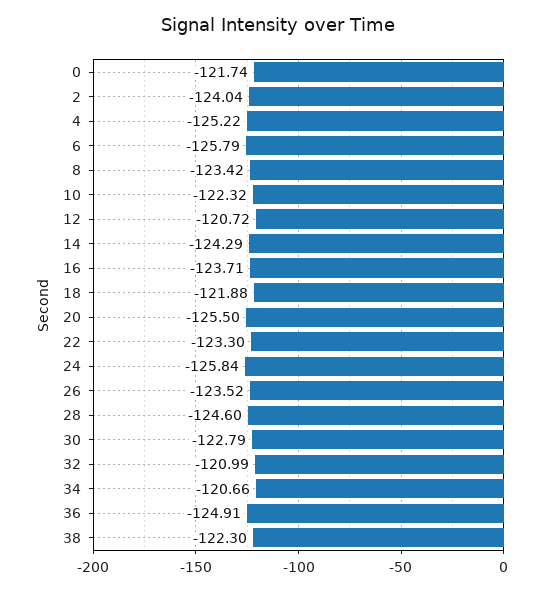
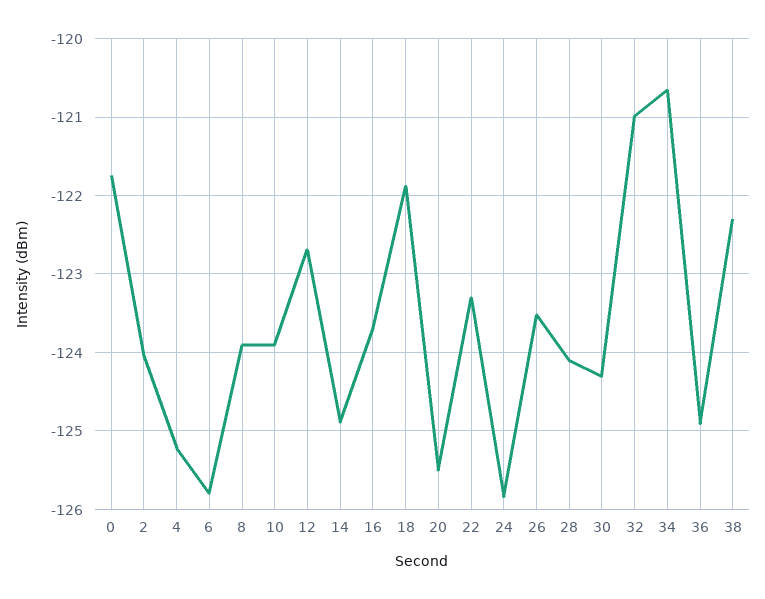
  {
    "0": -121.74,
    "2": -124.04,
    "4": -125.22,
    "6": -125.79,
-   "8": -123.42,
+   "8": -123.9,
-   "10": -122.32,
+   "10": -123.9,
-   "12": -120.72,
+   "12": -122.7,
-   "14": -124.29,
+   "14": -124.9,
    "16": -123.71,
    "18": -121.88,
    "20": -125.5,
    "22": -123.3,
    "24": -125.84,
    "26": -123.52,
-   "28": -124.6,
+   "28": -124.1,
-   "30": -122.79,
+   "30": -124.3,
    "32": -120.99,
    "34": -120.66,
    "36": -124.91,
    "38": -122.3
  }

